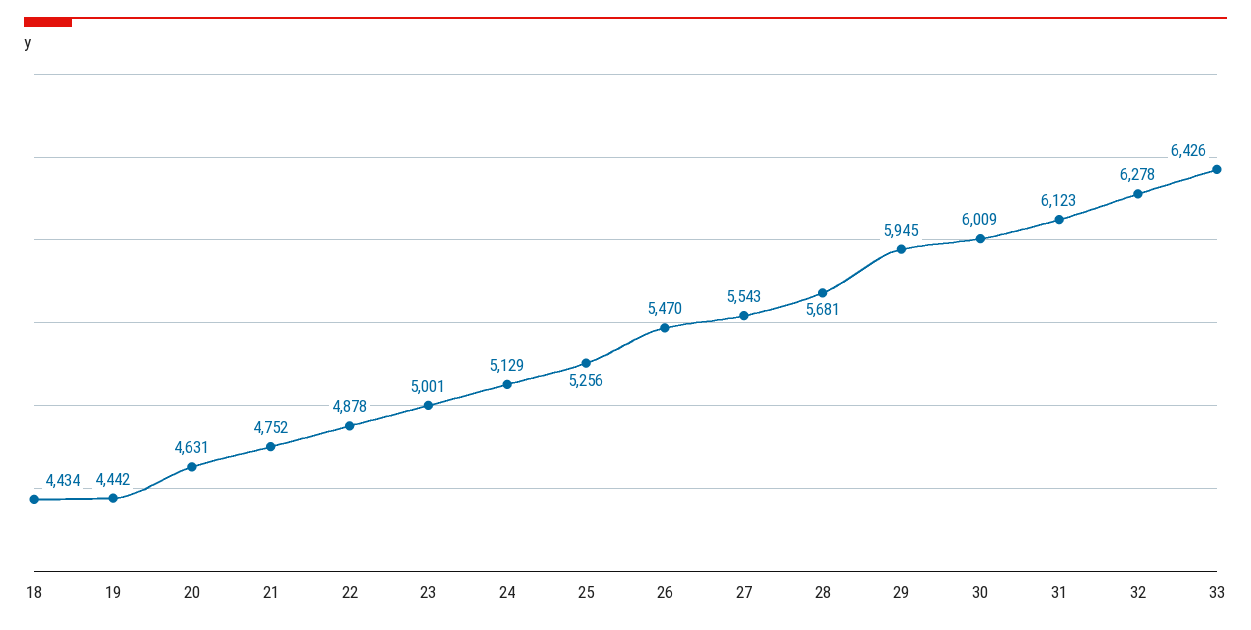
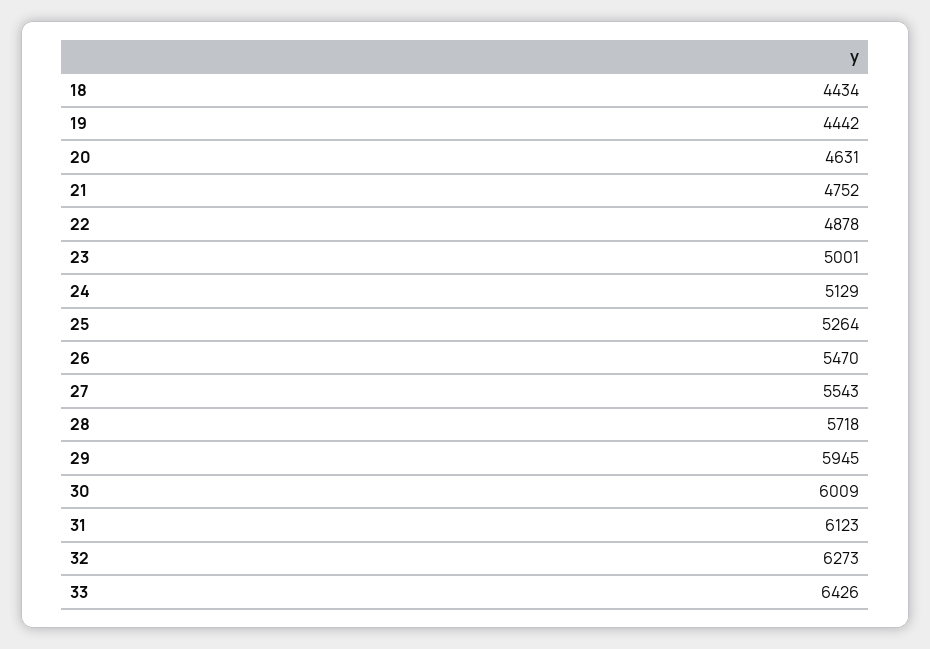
  {
    "18": 4434,
    "19": 4442,
    "20": 4631,
    "21": 4752,
    "22": 4878,
    "23": 5001,
    "24": 5129,
-   "25": 5256,
+   "25": 5264,
    "26": 5470,
    "27": 5543,
-   "28": 5681,
+   "28": 5718,
    "29": 5945,
    "30": 6009,
    "31": 6123,
-   "32": 6278,
+   "32": 6273,
    "33": 6426
  }

